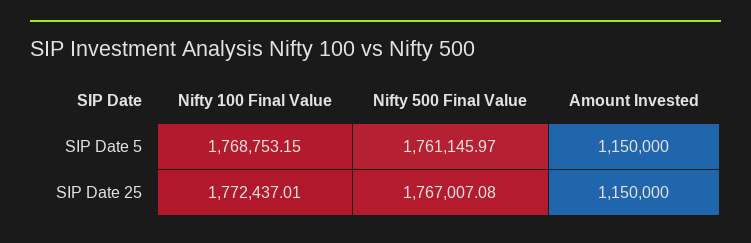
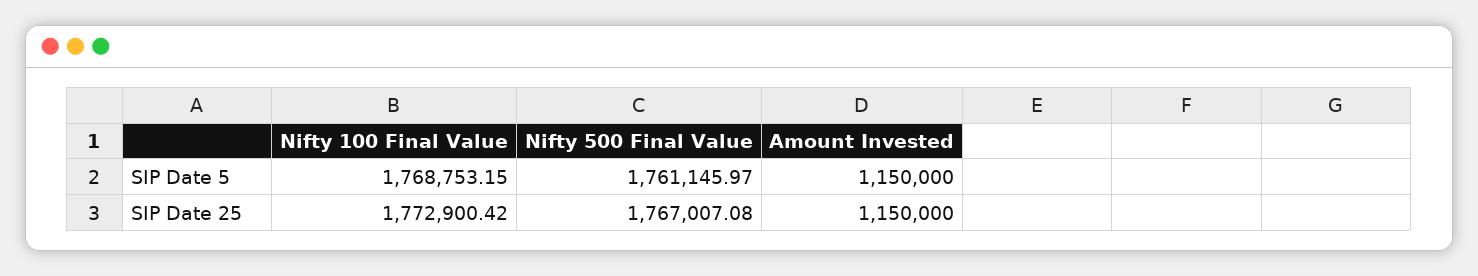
  {
    "Nifty 100 Final Value": {
      "SIP Date 5": 1768753.15,
-     "SIP Date 25": 1772437.01
+     "SIP Date 25": 1772900.42
    },
    "Nifty 500 Final Value": {
      "SIP Date 5": 1761145.97,
      "SIP Date 25": 1767007.08
    },
    "Amount Invested": {
      "SIP Date 5": 1150000,
      "SIP Date 25": 1150000
    }
  }

